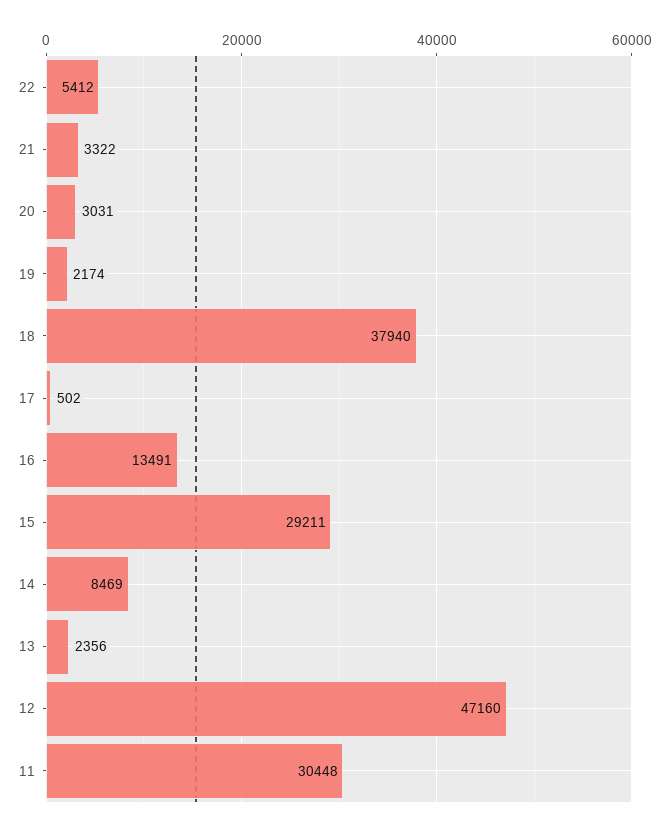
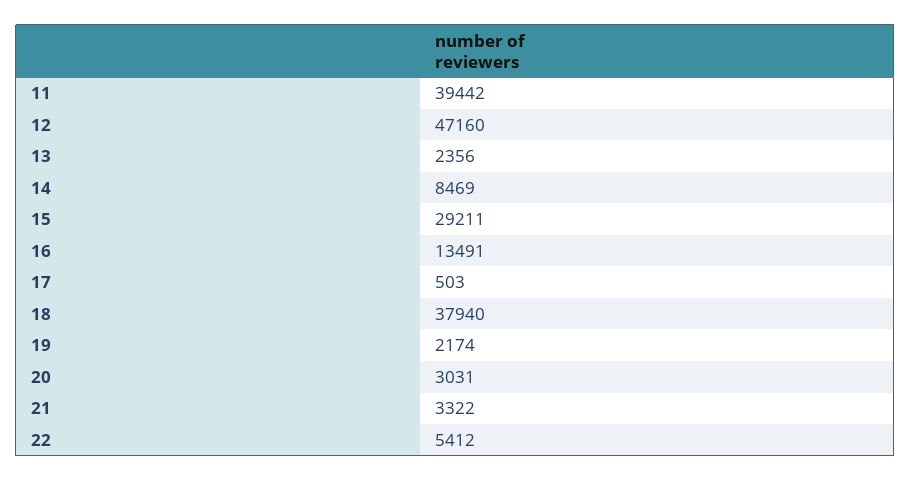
  {
    "22": 5412,
    "21": 3322,
    "20": 3031,
    "19": 2174,
    "18": 37940,
-   "17": 502,
+   "17": 503,
    "16": 13491,
    "15": 29211,
    "14": 8469,
    "13": 2356,
    "12": 47160,
-   "11": 30448
+   "11": 39442
  }

